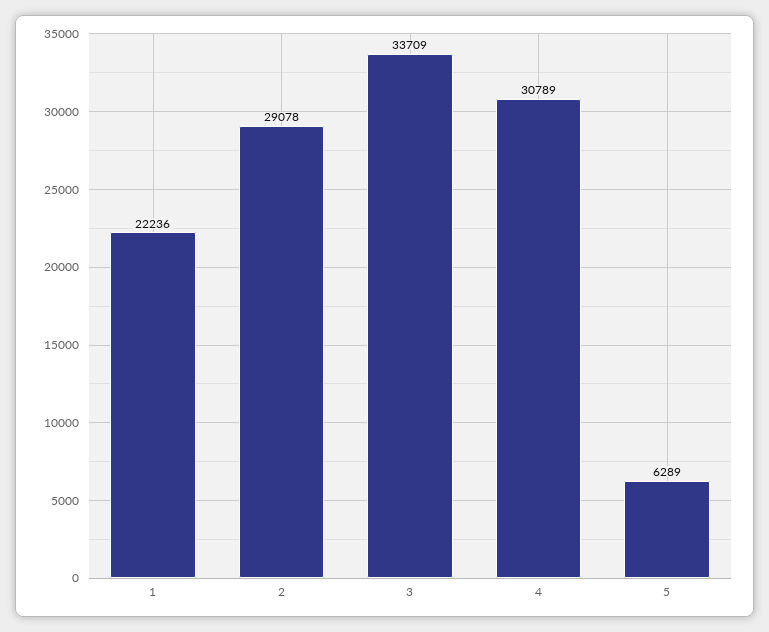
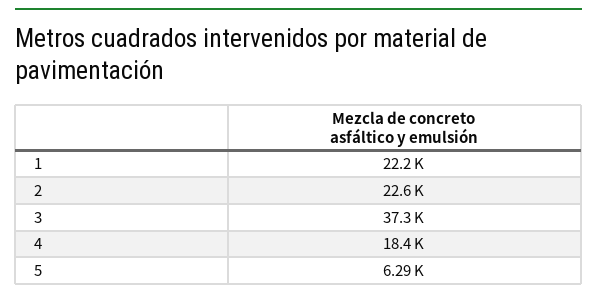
  {
    "1": 22236,
-   "2": 29078,
+   "2": 22600,
-   "3": 33709,
+   "3": 37300,
-   "4": 30789,
+   "4": 18400,
    "5": 6289
  }

